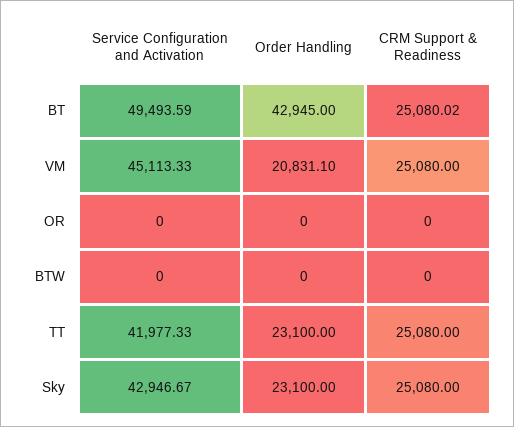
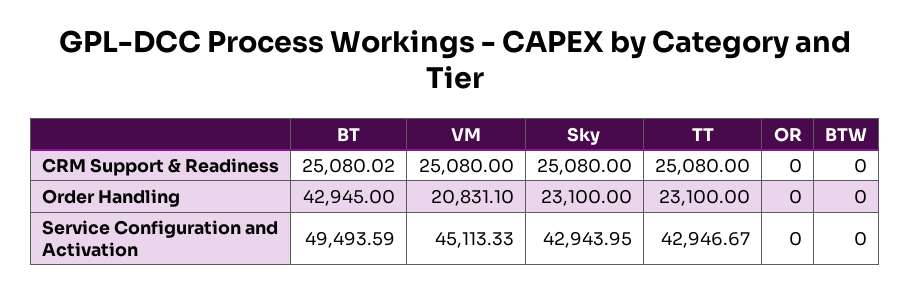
  {
    "Service Configuration and Activation": {
      "BT": 49493.59,
      "VM": 45113.33,
      "OR": 0,
      "BTW": 0,
-     "TT": 41977.33,
+     "TT": 42946.67,
-     "Sky": 42946.67
+     "Sky": 42943.95
    },
    "Order Handling": {
      "BT": 42945,
      "VM": 20831.1,
      "OR": 0,
      "BTW": 0,
      "TT": 23100,
      "Sky": 23100
    },
    "CRM Support & Readiness": {
      "BT": 25080.02,
      "VM": 25080,
      "OR": 0,
      "BTW": 0,
      "TT": 25080,
      "Sky": 25080
    }
  }

